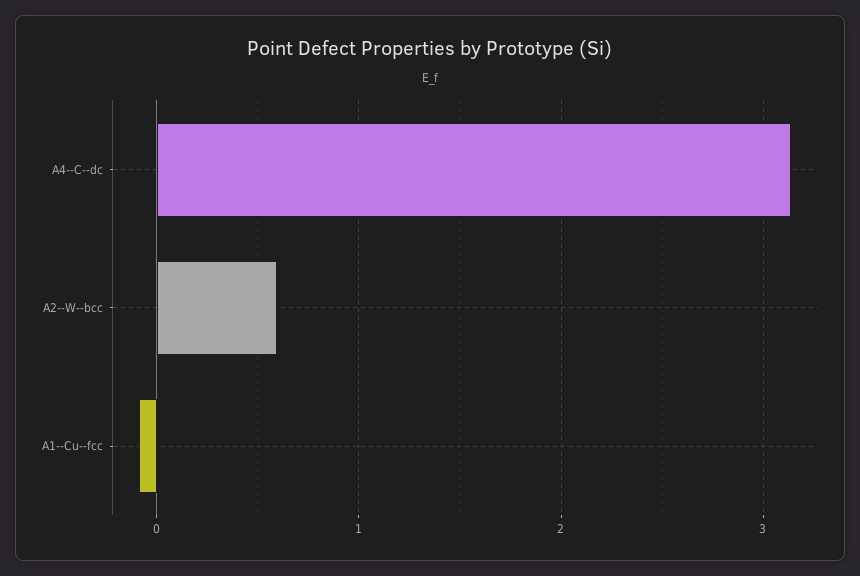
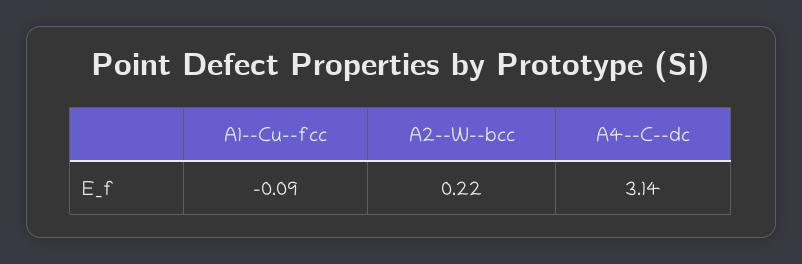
  {
    "A4--C--dc": 3.14,
-   "A2--W--bcc": 0.6,
+   "A2--W--bcc": 0.22,
    "A1--Cu--fcc": -0.09
  }

